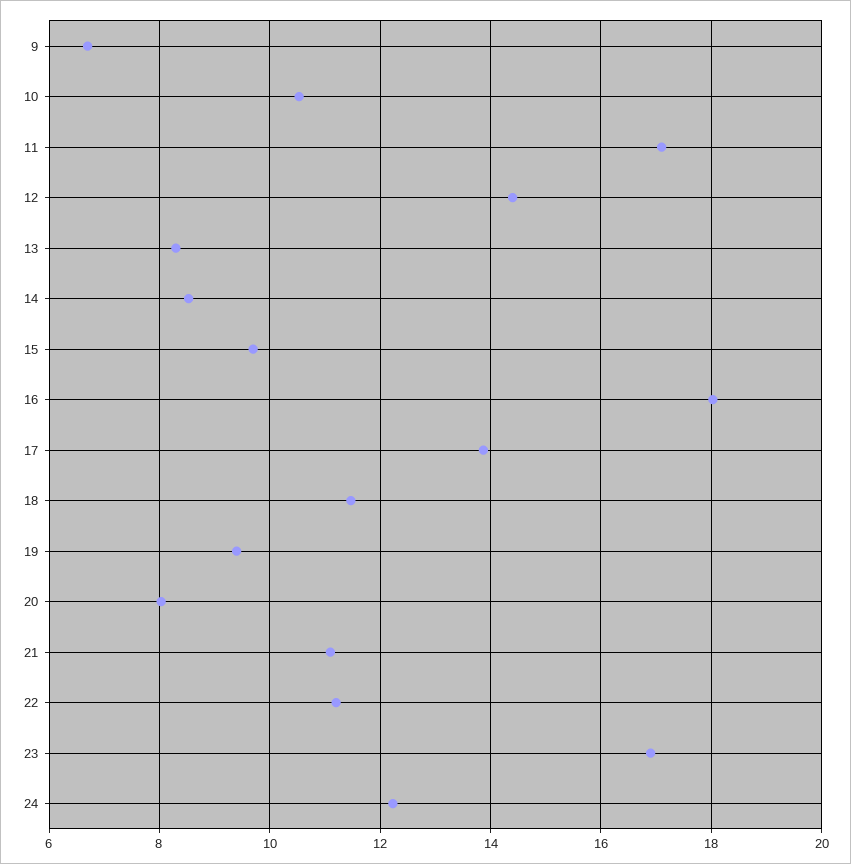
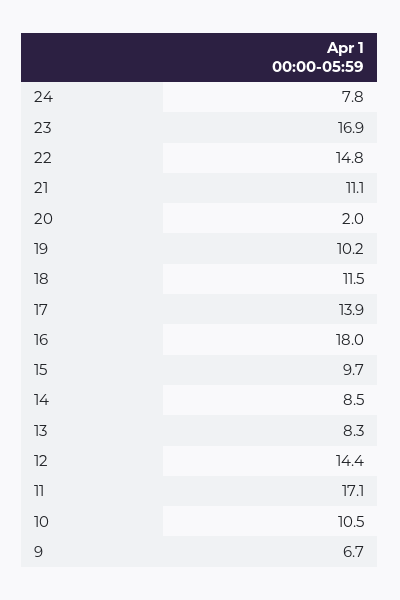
  {
    "9": 6.7,
    "10": 10.5,
    "11": 17.1,
    "12": 14.4,
    "13": 8.3,
    "14": 8.5,
    "15": 9.7,
    "16": 18,
    "17": 13.9,
    "18": 11.5,
-   "19": 9.4,
+   "19": 10.2,
-   "20": 8,
+   "20": 2,
    "21": 11.1,
-   "22": 11.2,
+   "22": 14.8,
    "23": 16.9,
-   "24": 12.2
+   "24": 7.8
  }

